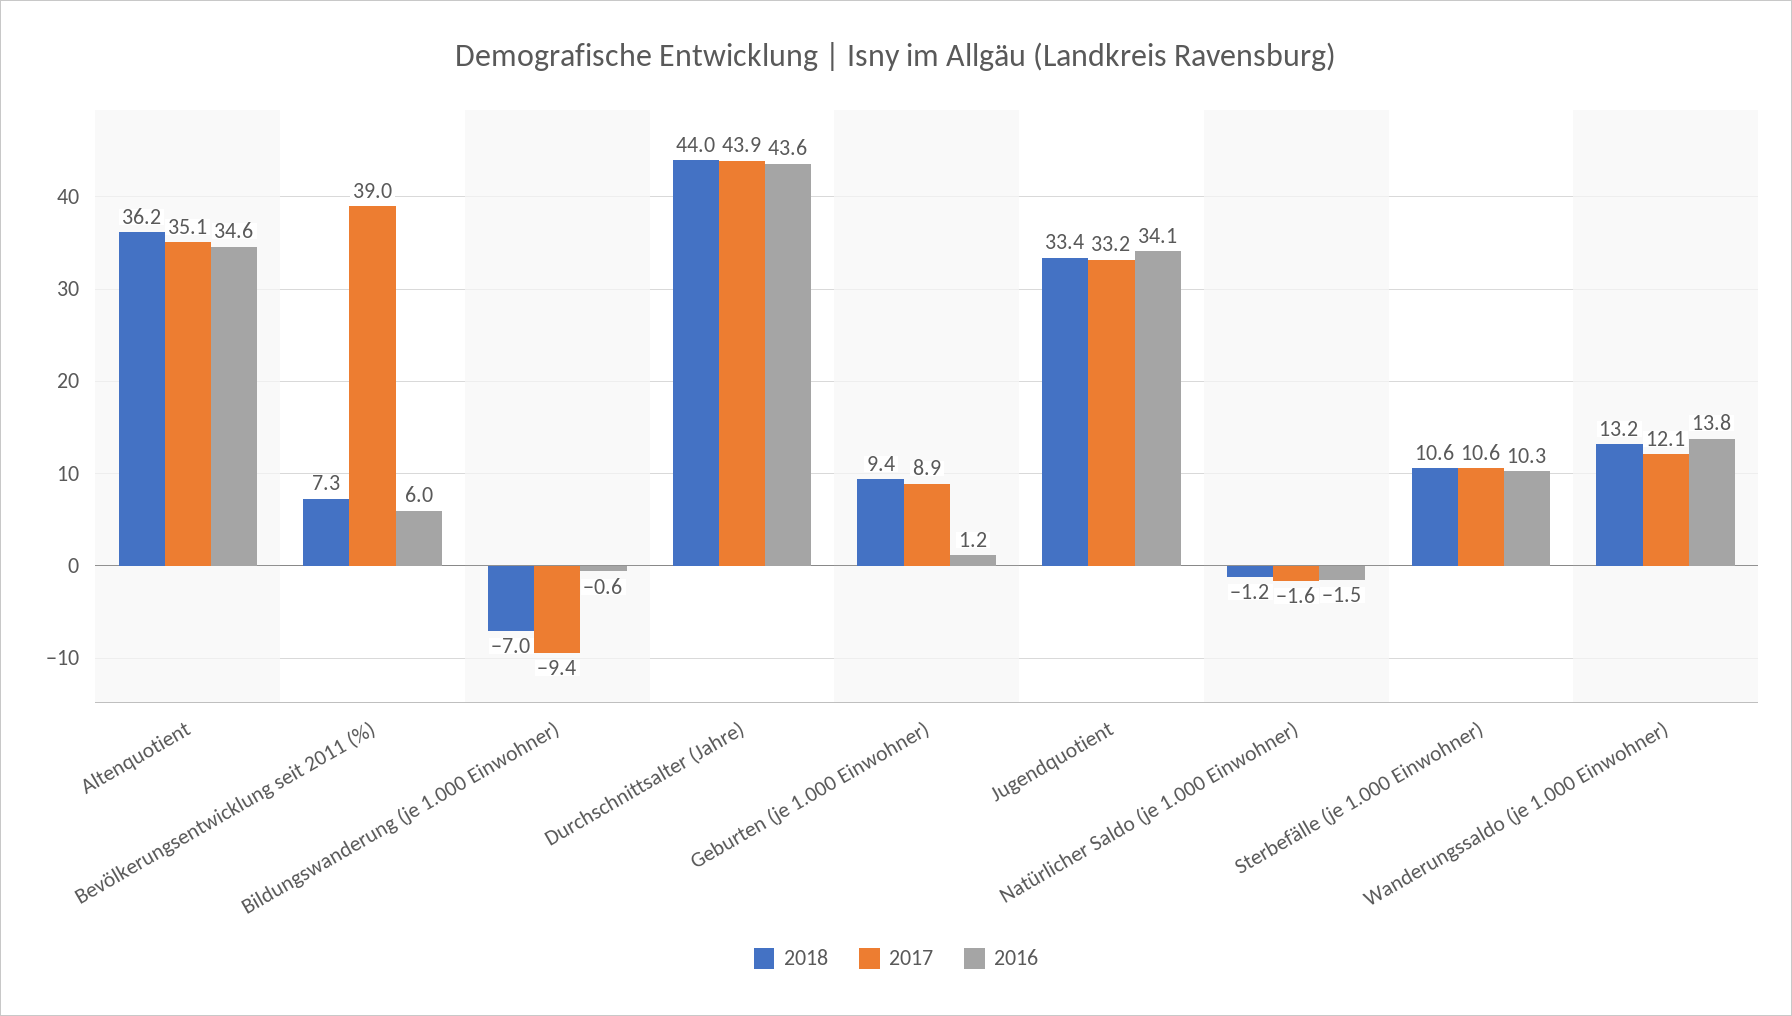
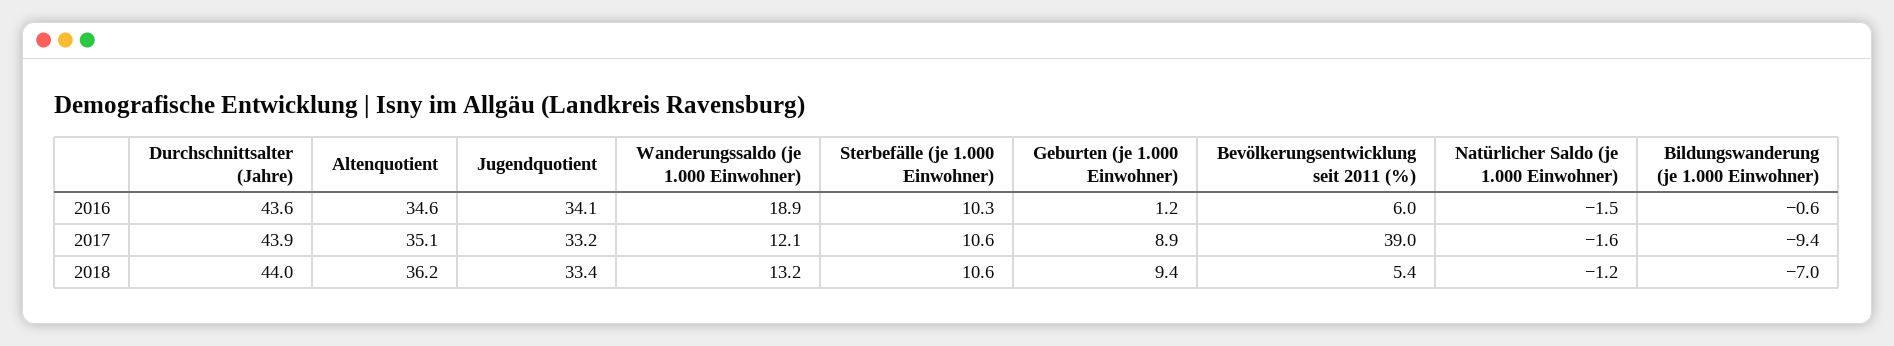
  {
    "2018": {
      "Altenquotient": 36.2,
-     "Bevölkerungsentwicklung seit 2011 (%)": 7.3,
+     "Bevölkerungsentwicklung seit 2011 (%)": 5.4,
      "Bildungswanderung (je 1.000 Einwohner)": -7,
      "Durchschnittsalter (Jahre)": 44,
      "Geburten (je 1.000 Einwohner)": 9.4,
      "Jugendquotient": 33.4,
      "Natürlicher Saldo (je 1.000 Einwohner)": -1.2,
      "Sterbefälle (je 1.000 Einwohner)": 10.6,
      "Wanderungssaldo (je 1.000 Einwohner)": 13.2
    },
    "2017": {
      "Altenquotient": 35.1,
      "Bevölkerungsentwicklung seit 2011 (%)": 39,
      "Bildungswanderung (je 1.000 Einwohner)": -9.4,
      "Durchschnittsalter (Jahre)": 43.9,
      "Geburten (je 1.000 Einwohner)": 8.9,
      "Jugendquotient": 33.2,
      "Natürlicher Saldo (je 1.000 Einwohner)": -1.6,
      "Sterbefälle (je 1.000 Einwohner)": 10.6,
      "Wanderungssaldo (je 1.000 Einwohner)": 12.1
    },
    "2016": {
      "Altenquotient": 34.6,
      "Bevölkerungsentwicklung seit 2011 (%)": 6,
      "Bildungswanderung (je 1.000 Einwohner)": -0.6,
      "Durchschnittsalter (Jahre)": 43.6,
      "Geburten (je 1.000 Einwohner)": 1.2,
      "Jugendquotient": 34.1,
      "Natürlicher Saldo (je 1.000 Einwohner)": -1.5,
      "Sterbefälle (je 1.000 Einwohner)": 10.3,
-     "Wanderungssaldo (je 1.000 Einwohner)": 13.8
+     "Wanderungssaldo (je 1.000 Einwohner)": 18.9
    }
  }

